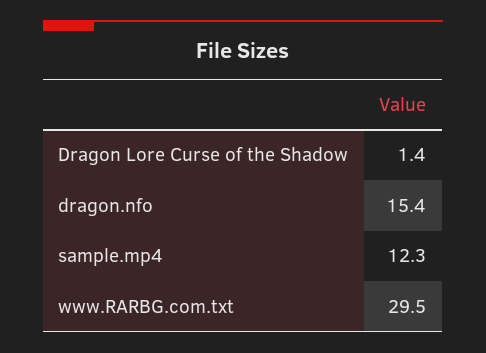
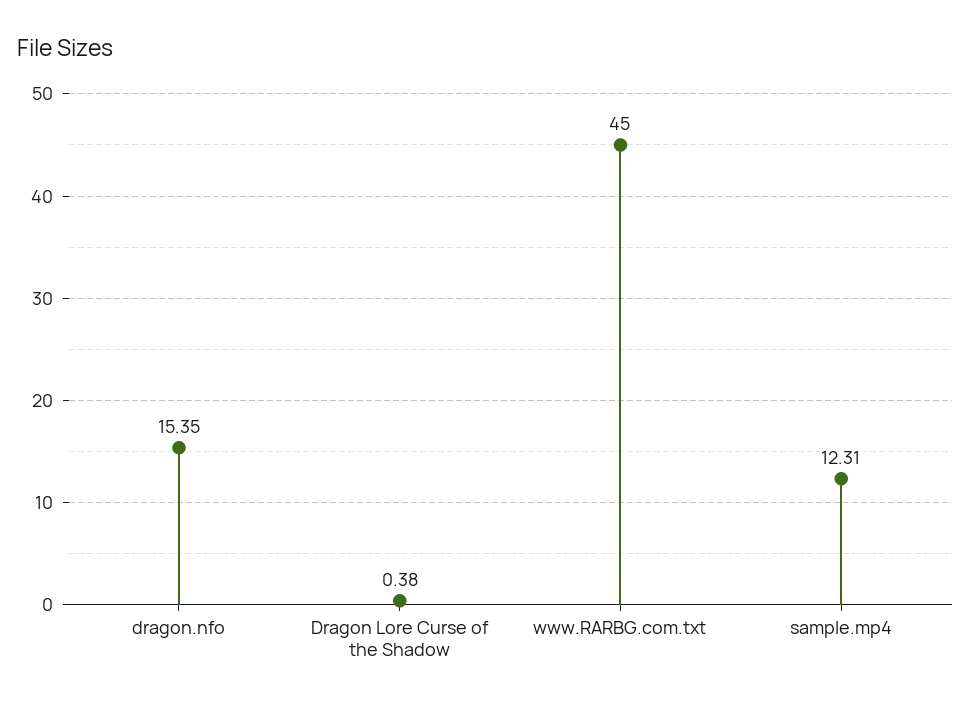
  {
-   "Dragon Lore Curse of the Shadow": 1.4,
+   "Dragon Lore Curse of the Shadow": 0.38,
    "dragon.nfo": 15.35,
    "sample.mp4": 12.31,
-   "www.RARBG.com.txt": 29.5
+   "www.RARBG.com.txt": 45
  }

